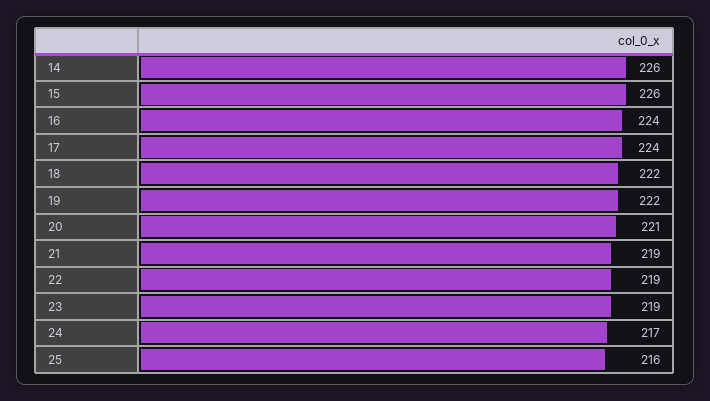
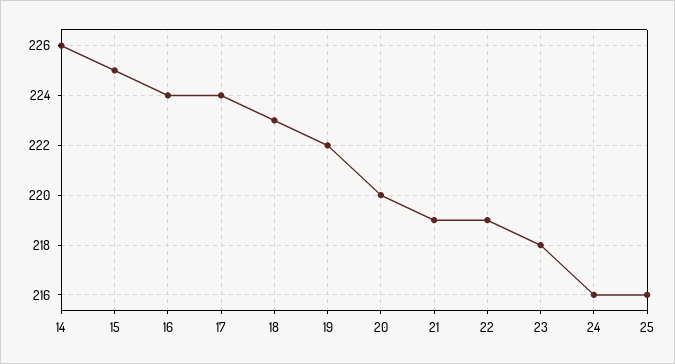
  {
    "14": 226,
-   "15": 226,
+   "15": 225,
    "16": 224,
    "17": 224,
-   "18": 222,
+   "18": 223,
    "19": 222,
-   "20": 221,
+   "20": 220,
    "21": 219,
    "22": 219,
-   "23": 219,
+   "23": 218,
-   "24": 217,
+   "24": 216,
    "25": 216
  }

